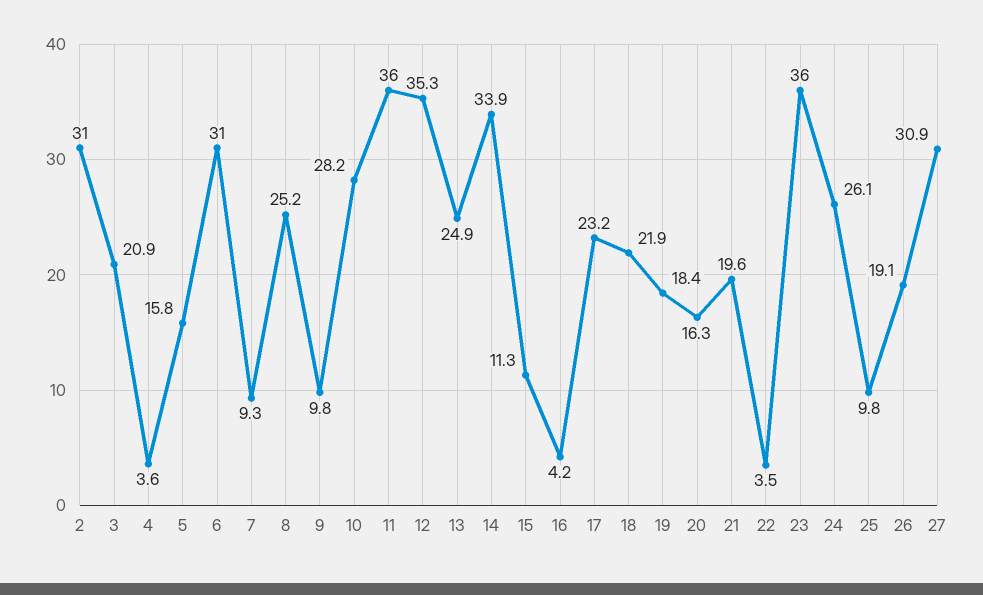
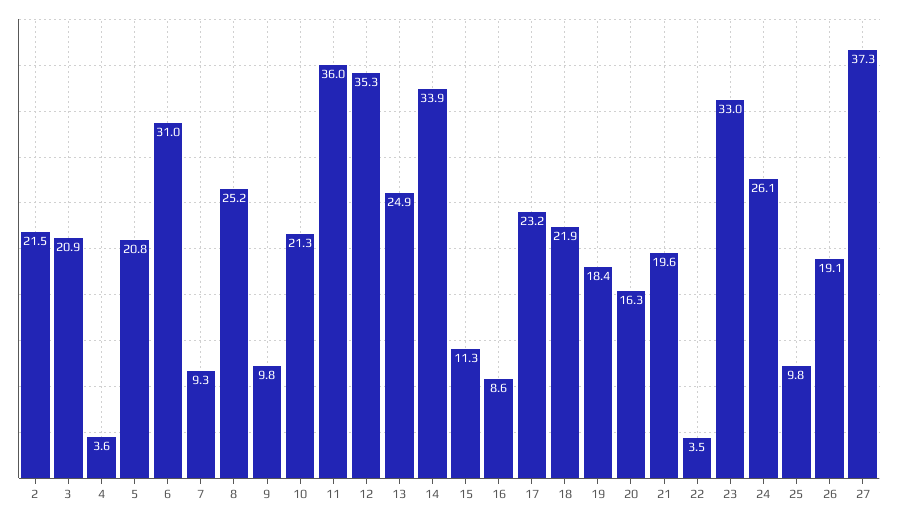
  {
-   "2": 31,
+   "2": 21.5,
    "3": 20.9,
    "4": 3.6,
-   "5": 15.8,
+   "5": 20.8,
    "6": 31,
    "7": 9.3,
    "8": 25.2,
    "9": 9.8,
-   "10": 28.2,
+   "10": 21.3,
    "11": 36,
    "12": 35.3,
    "13": 24.9,
    "14": 33.9,
    "15": 11.3,
-   "16": 4.2,
+   "16": 8.6,
    "17": 23.2,
    "18": 21.9,
    "19": 18.4,
    "20": 16.3,
    "21": 19.6,
    "22": 3.5,
-   "23": 36,
+   "23": 33,
    "24": 26.1,
    "25": 9.8,
    "26": 19.1,
-   "27": 30.9
+   "27": 37.3
  }

